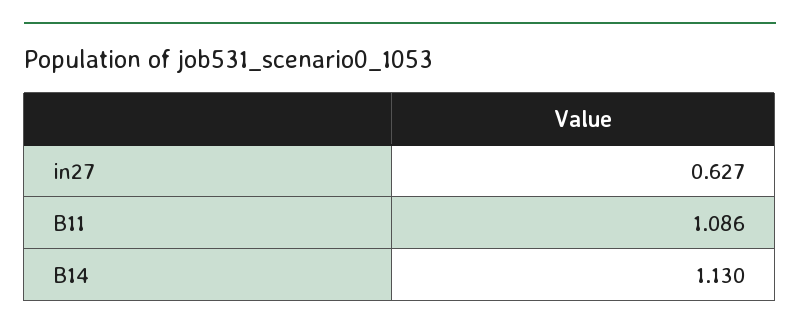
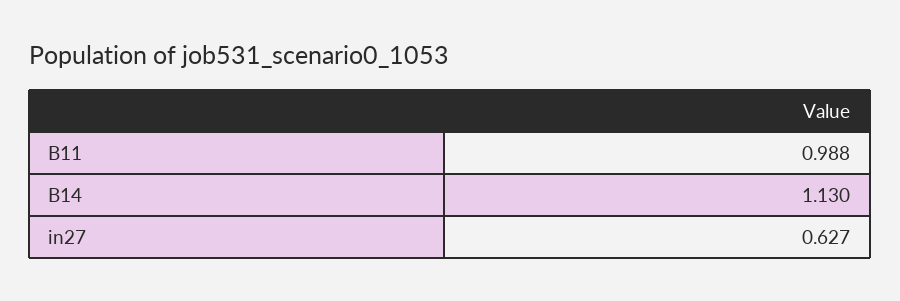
  {
    "in27": 0.627,
-   "B11": 1.086,
+   "B11": 0.988,
    "B14": 1.13
  }

